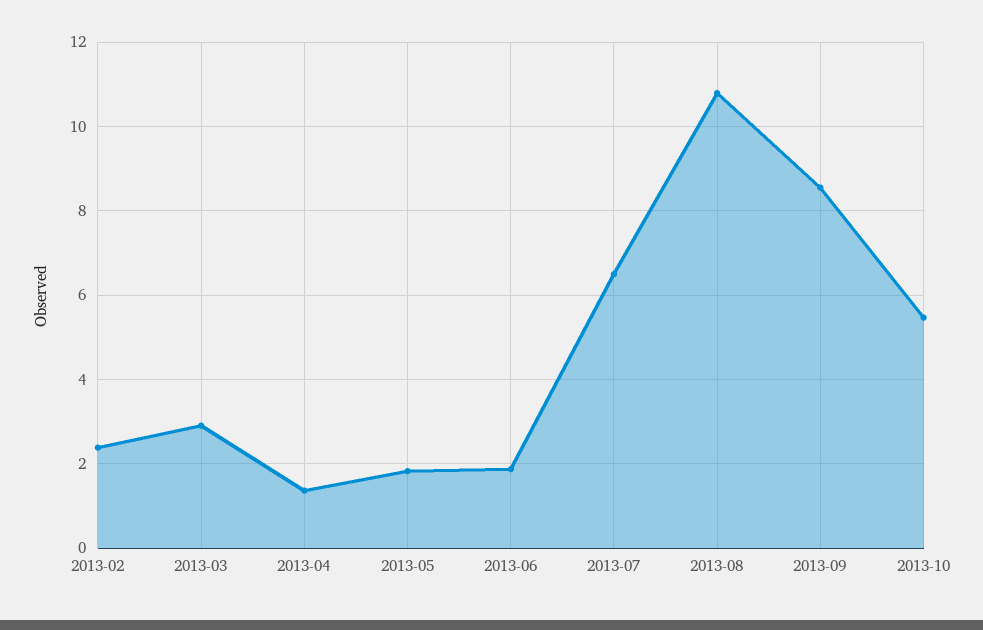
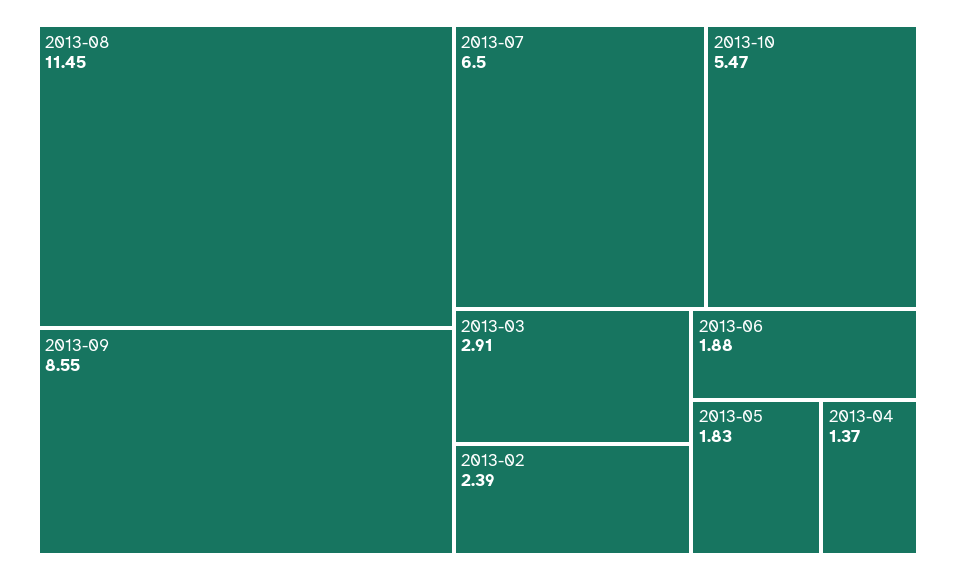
  {
    "2013-02": 2.39,
    "2013-03": 2.91,
    "2013-04": 1.37,
    "2013-05": 1.83,
    "2013-06": 1.88,
    "2013-07": 6.5,
-   "2013-08": 10.8,
+   "2013-08": 11.45,
    "2013-09": 8.55,
    "2013-10": 5.47
  }

